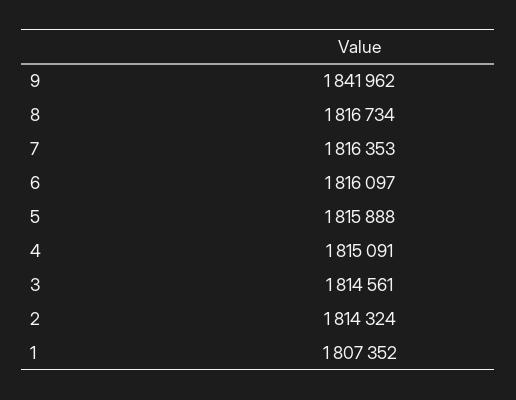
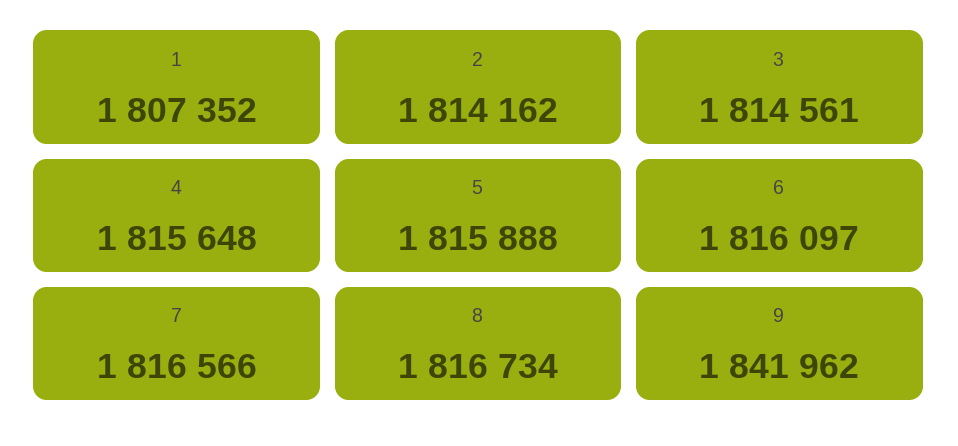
  {
    "9": 1841962,
    "8": 1816734,
-   "7": 1816353,
+   "7": 1816566,
    "6": 1816097,
    "5": 1815888,
-   "4": 1815091,
+   "4": 1815648,
    "3": 1814561,
-   "2": 1814324,
+   "2": 1814162,
    "1": 1807352
  }

